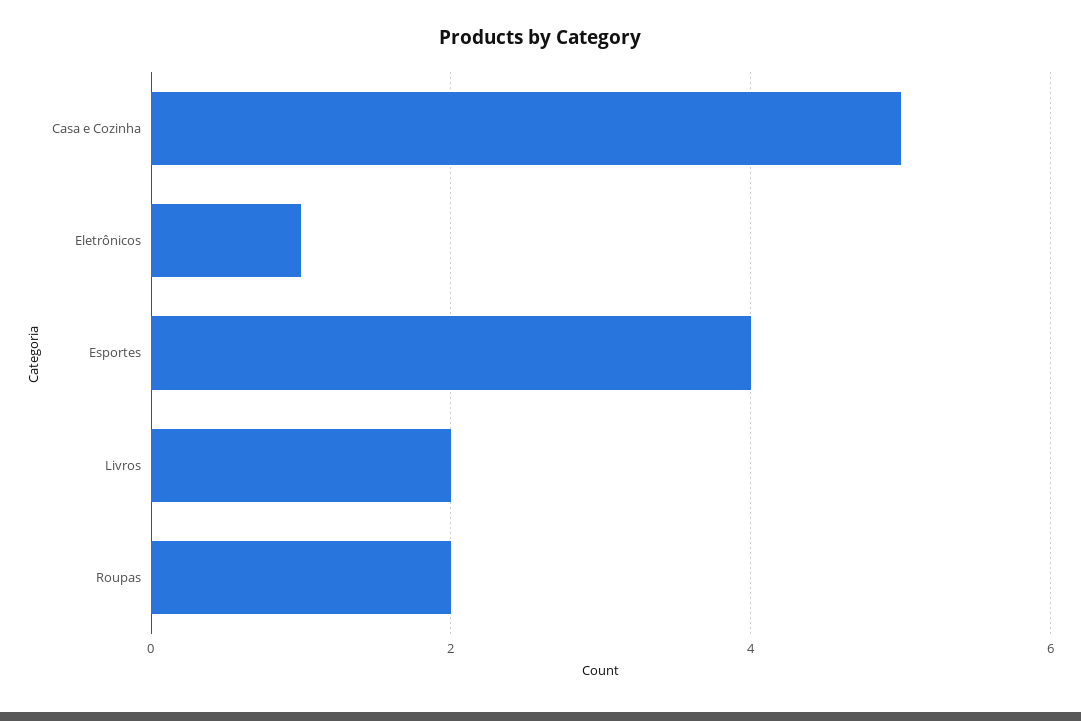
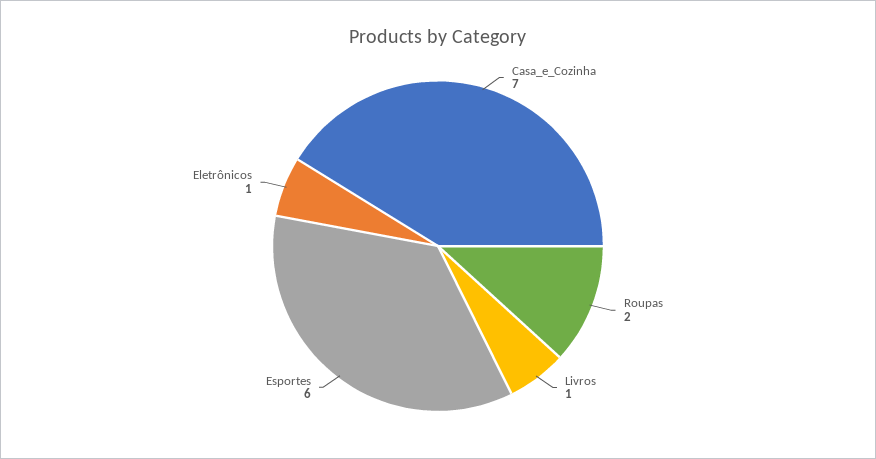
  {
-   "Casa e Cozinha": 5,
+   "Casa e Cozinha": 7,
    "Eletrônicos": 1,
-   "Esportes": 4,
+   "Esportes": 6,
-   "Livros": 2,
+   "Livros": 1,
    "Roupas": 2
  }

